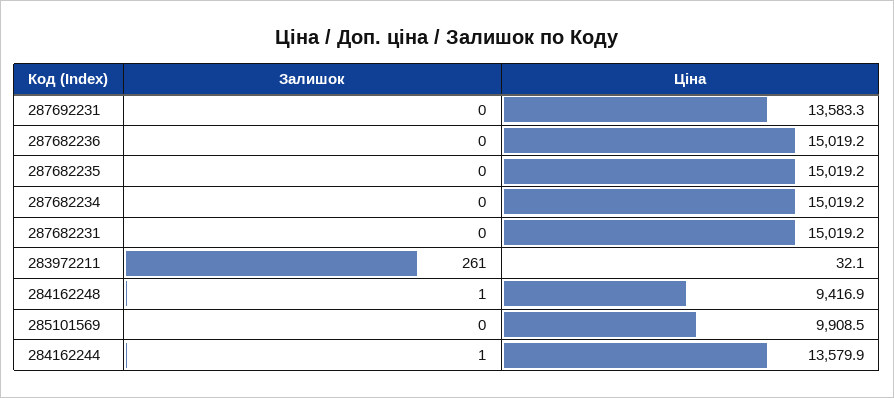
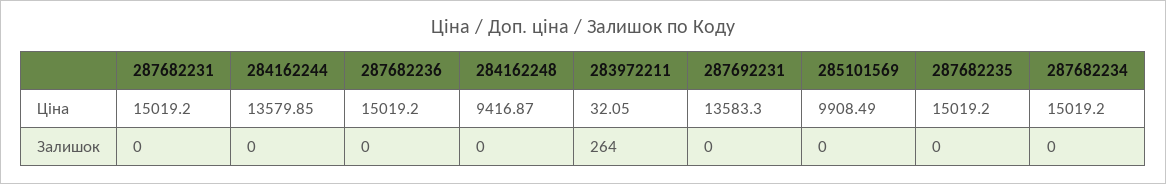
  {
    "Залишок": {
      "287692231": 0,
      "287682236": 0,
      "287682235": 0,
      "287682234": 0,
      "287682231": 0,
-     "283972211": 261,
+     "283972211": 264,
-     "284162248": 1,
+     "284162248": 0,
      "285101569": 0,
-     "284162244": 1
+     "284162244": 0
    },
    "Ціна": {
      "287692231": 13583.3,
      "287682236": 15019.2,
      "287682235": 15019.2,
      "287682234": 15019.2,
      "287682231": 15019.2,
      "283972211": 32.05,
      "284162248": 9416.87,
      "285101569": 9908.49,
      "284162244": 13579.85
    }
  }

